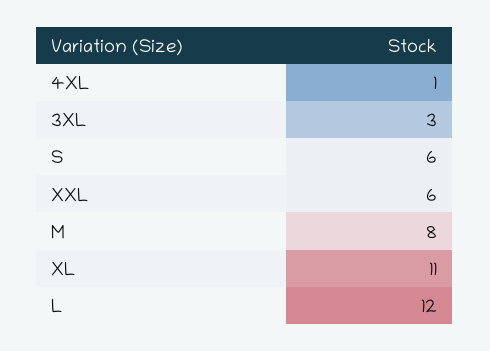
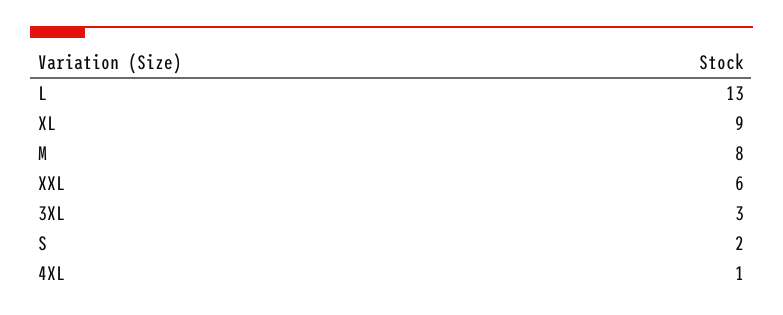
  {
    "4XL": 1,
    "3XL": 3,
-   "S": 6,
+   "S": 2,
    "XXL": 6,
    "M": 8,
-   "XL": 11,
+   "XL": 9,
-   "L": 12
+   "L": 13
  }

